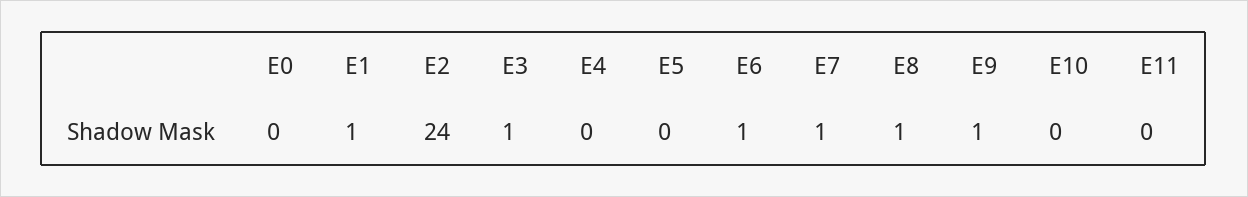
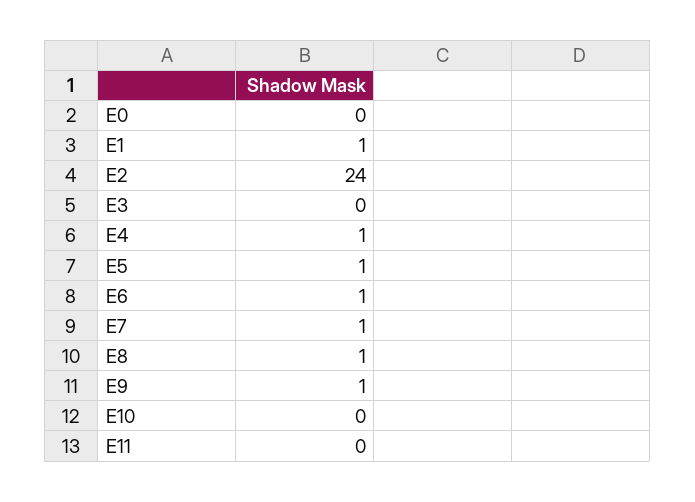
  {
    "E0": 0,
    "E1": 1,
    "E2": 24,
-   "E3": 1,
+   "E3": 0,
-   "E4": 0,
+   "E4": 1,
-   "E5": 0,
+   "E5": 1,
    "E6": 1,
    "E7": 1,
    "E8": 1,
    "E9": 1,
    "E10": 0,
    "E11": 0
  }

